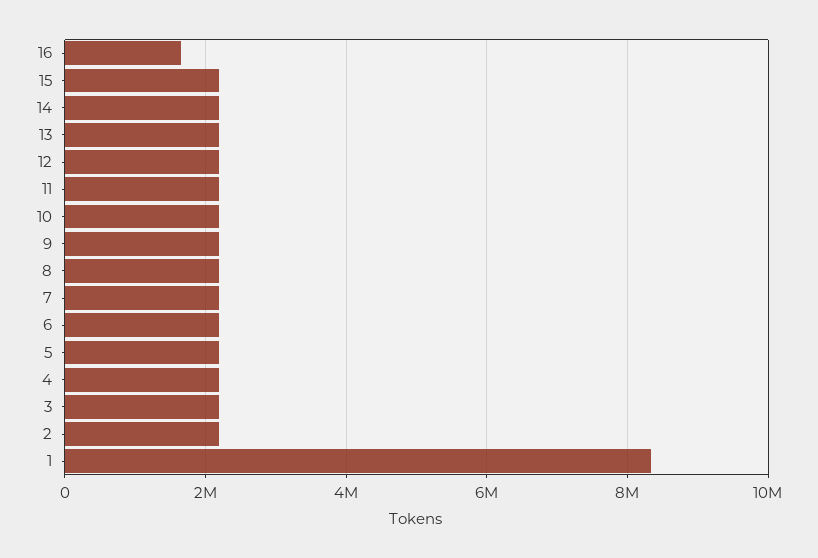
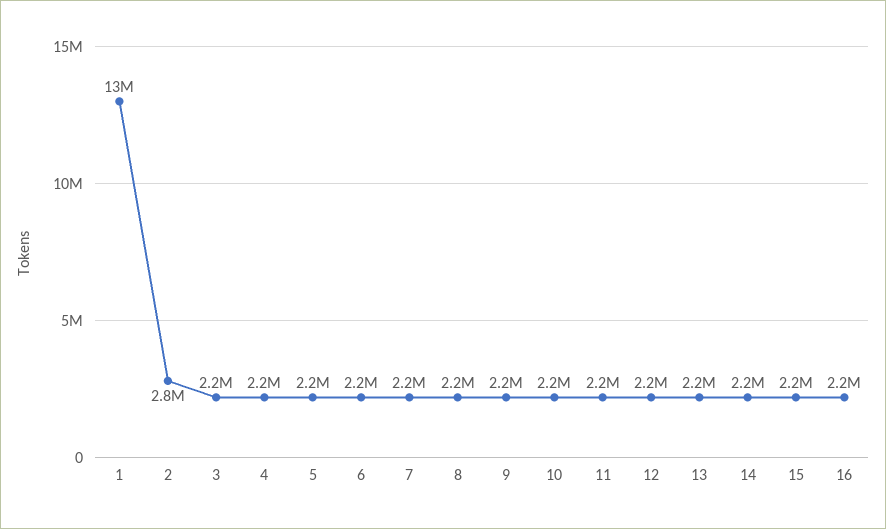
  {
-   "16": 1600000,
+   "16": 2200000,
    "15": 2200000,
    "14": 2200000,
    "13": 2200000,
    "12": 2200000,
    "11": 2200000,
    "10": 2200000,
    "9": 2200000,
    "8": 2200000,
    "7": 2200000,
    "6": 2200000,
    "5": 2200000,
    "4": 2200000,
    "3": 2200000,
-   "2": 2200000,
+   "2": 2800000,
-   "1": 8400000
+   "1": 13000000
  }

